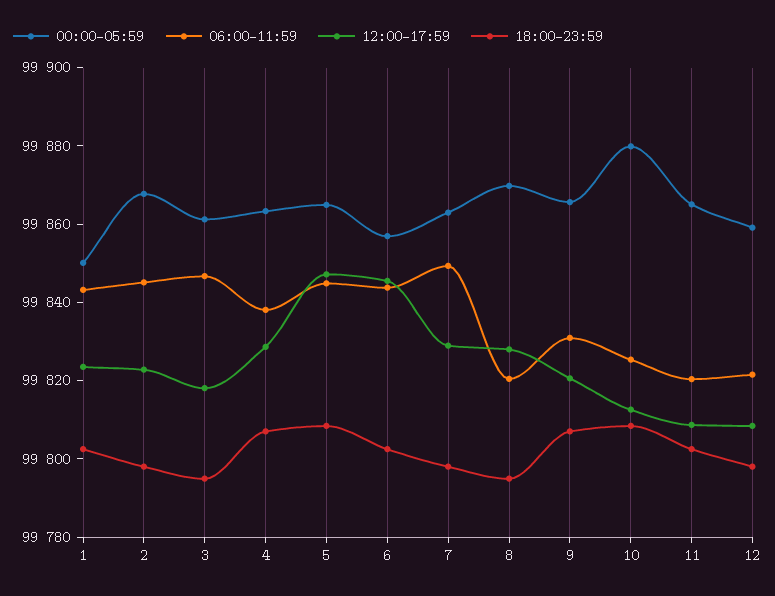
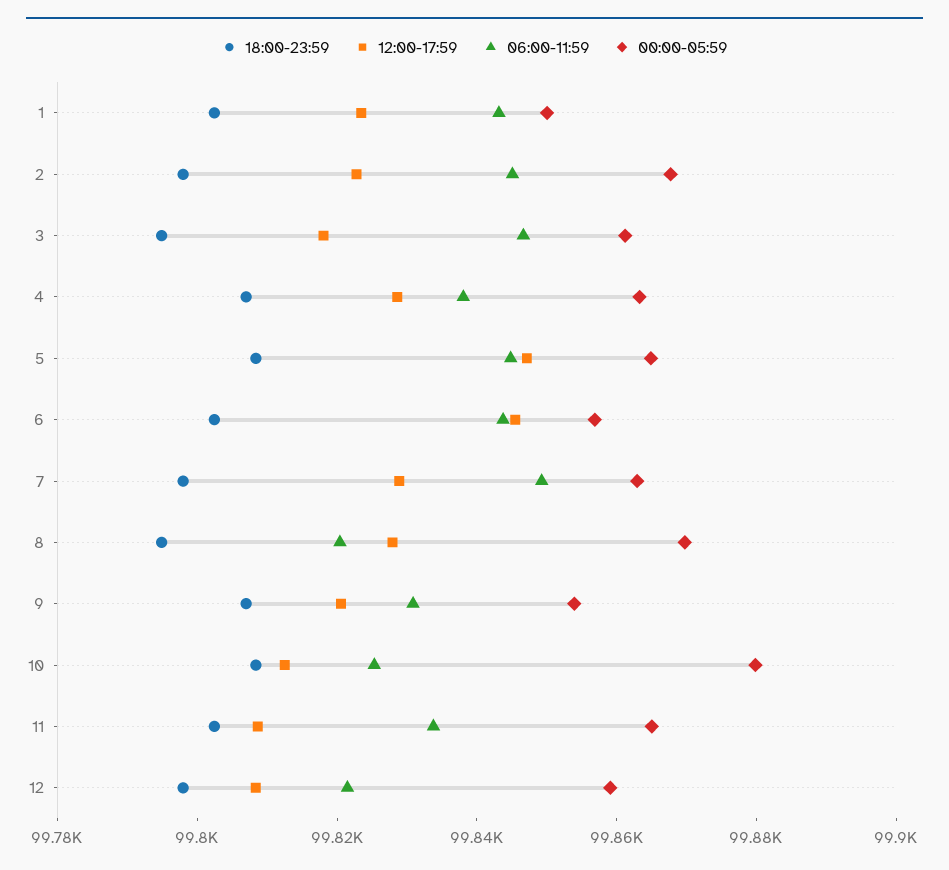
  {
    "00:00-05:59": {
      "1": 99850,
      "2": 99870,
      "3": 99860,
      "4": 99865,
      "5": 99865,
      "6": 99855,
      "7": 99865,
      "8": 99870,
-     "9": 99865,
+     "9": 99855,
      "10": 99880,
      "11": 99865,
      "12": 99860
    },
    "06:00-11:59": {
      "1": 99845,
      "2": 99845,
      "3": 99845,
      "4": 99840,
      "5": 99845,
      "6": 99845,
      "7": 99850,
      "8": 99820,
      "9": 99830,
      "10": 99825,
-     "11": 99820,
+     "11": 99835,
      "12": 99820
    },
    "12:00-17:59": {
      "1": 99825,
      "2": 99825,
      "3": 99820,
      "4": 99830,
      "5": 99845,
      "6": 99845,
      "7": 99830,
      "8": 99830,
      "9": 99820,
      "10": 99815,
      "11": 99810,
      "12": 99810
    },
    "18:00-23:59": {
      "1": 99800,
      "2": 99800,
      "3": 99795,
      "4": 99805,
      "5": 99810,
      "6": 99800,
      "7": 99800,
      "8": 99795,
      "9": 99805,
      "10": 99810,
      "11": 99800,
      "12": 99800
    }
  }

